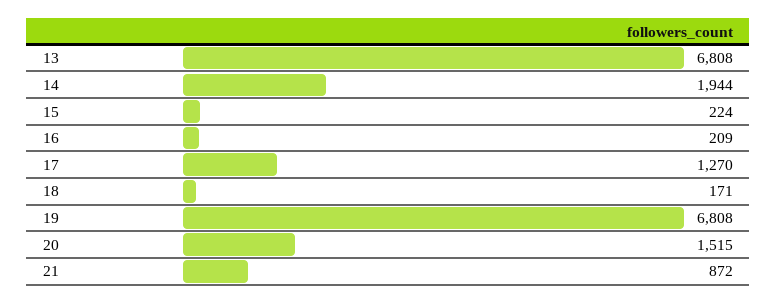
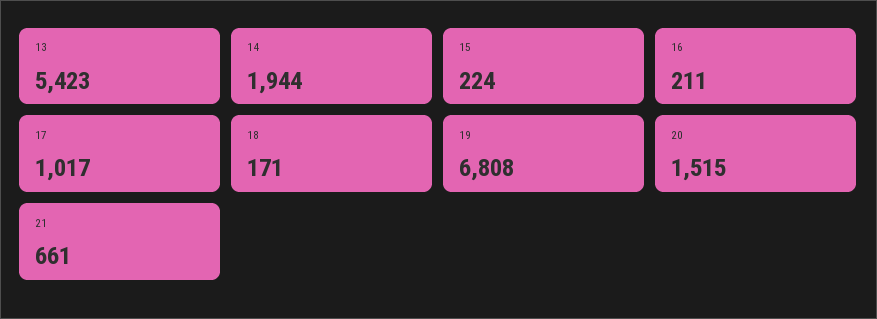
  {
-   "13": 6808,
+   "13": 5423,
    "14": 1944,
    "15": 224,
-   "16": 209,
+   "16": 211,
-   "17": 1270,
+   "17": 1017,
    "18": 171,
    "19": 6808,
    "20": 1515,
-   "21": 872
+   "21": 661
  }

